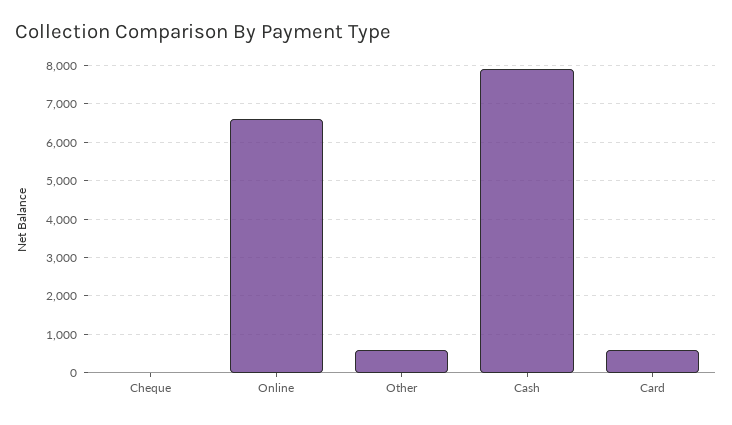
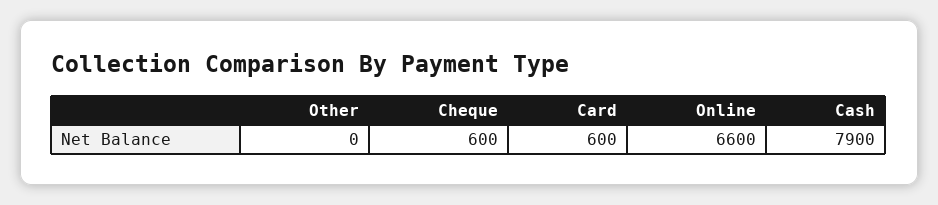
  {
-   "Cheque": 0,
+   "Cheque": 600,
    "Online": 6600,
-   "Other": 600,
+   "Other": 0,
    "Cash": 7900,
    "Card": 600
  }

